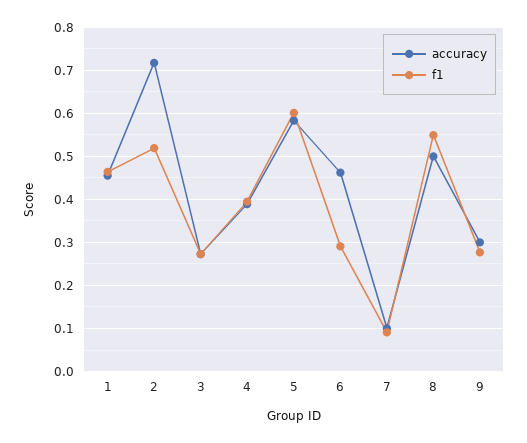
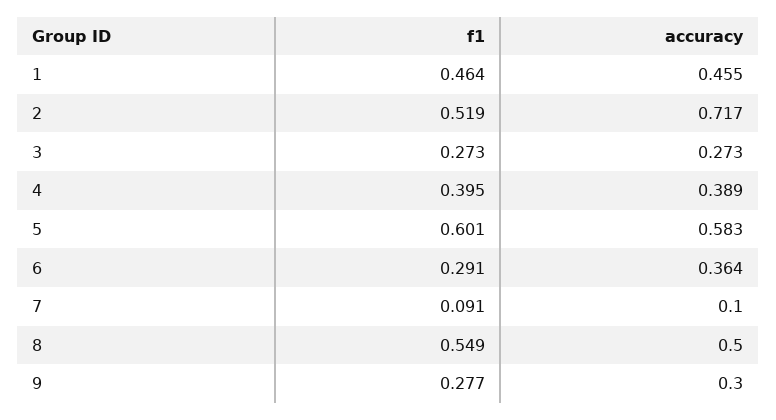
  {
    "accuracy": {
      "1": 0.455,
      "2": 0.717,
      "3": 0.273,
      "4": 0.389,
      "5": 0.583,
-     "6": 0.46,
+     "6": 0.364,
      "7": 0.1,
      "8": 0.5,
      "9": 0.3
    },
    "f1": {
      "1": 0.464,
      "2": 0.519,
      "3": 0.273,
      "4": 0.395,
      "5": 0.601,
      "6": 0.291,
      "7": 0.091,
      "8": 0.549,
      "9": 0.277
    }
  }

